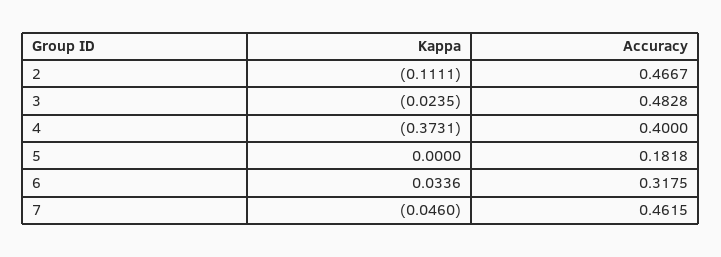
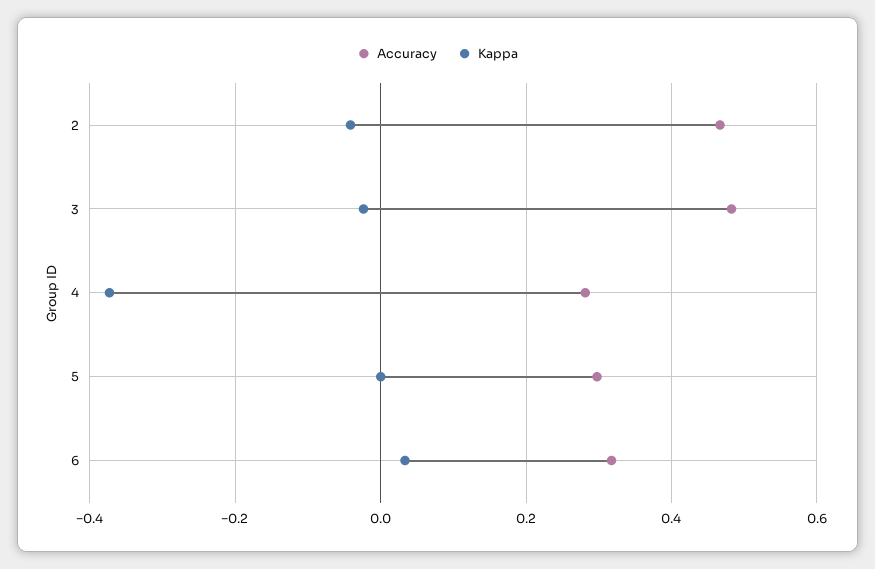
  {
    "Kappa": {
-     "2": -0.1111,
+     "2": -0.04,
      "3": -0.0235,
      "4": -0.3731,
      "5": 0,
-     "6": 0.0336,
+     "6": 0.0336
-     "7": -0.046
    },
    "Accuracy": {
      "2": 0.4667,
      "3": 0.4828,
-     "4": 0.4,
+     "4": 0.28,
-     "5": 0.1818,
+     "5": 0.3,
-     "6": 0.3175,
+     "6": 0.3175
-     "7": 0.4615
    }
  }

